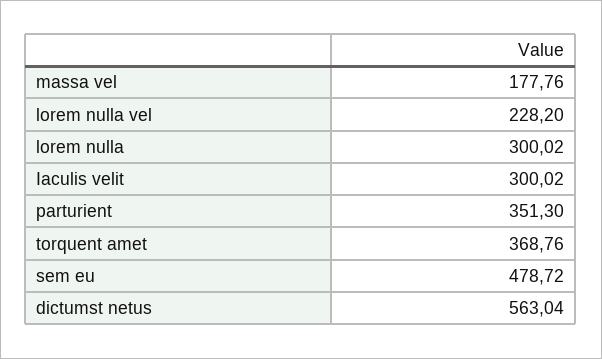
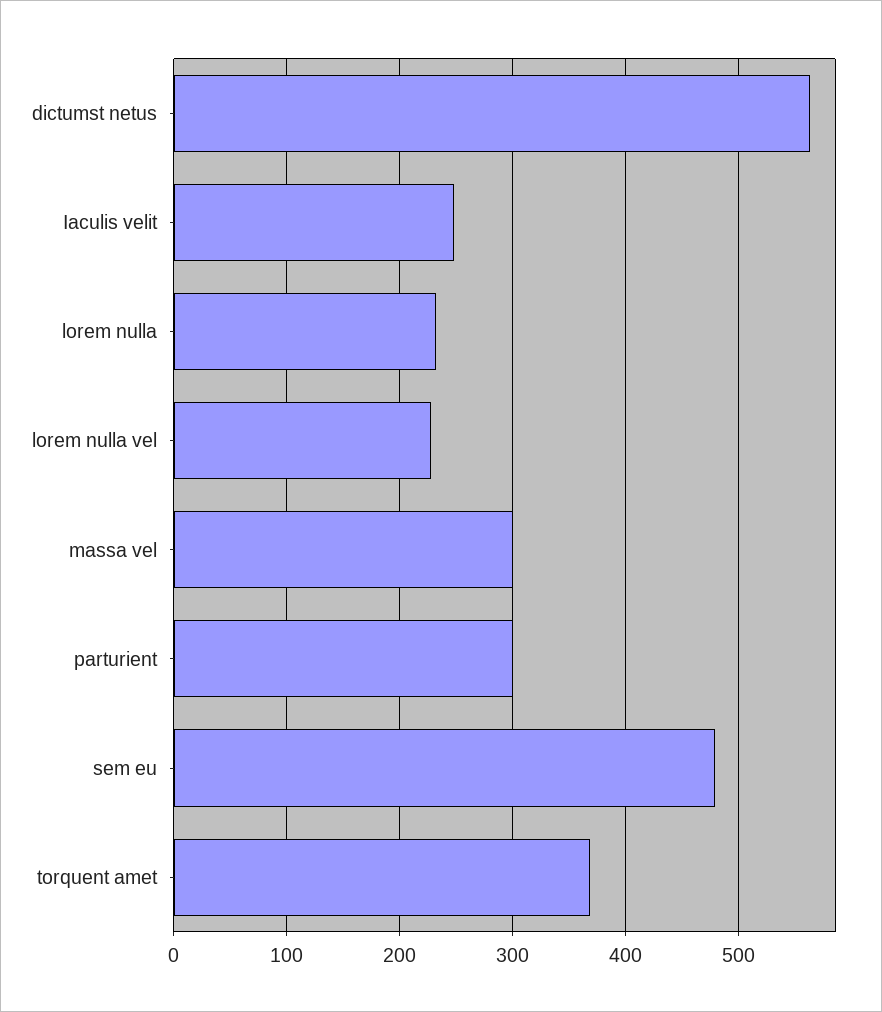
  {
-   "massa vel": 177.76,
+   "massa vel": 300,
    "lorem nulla vel": 228.2,
-   "lorem nulla": 300.02,
+   "lorem nulla": 230,
-   "Iaculis velit": 300.02,
+   "Iaculis velit": 250,
-   "parturient": 351.3,
+   "parturient": 300,
    "torquent amet": 368.76,
    "sem eu": 478.72,
    "dictumst netus": 563.04
  }

